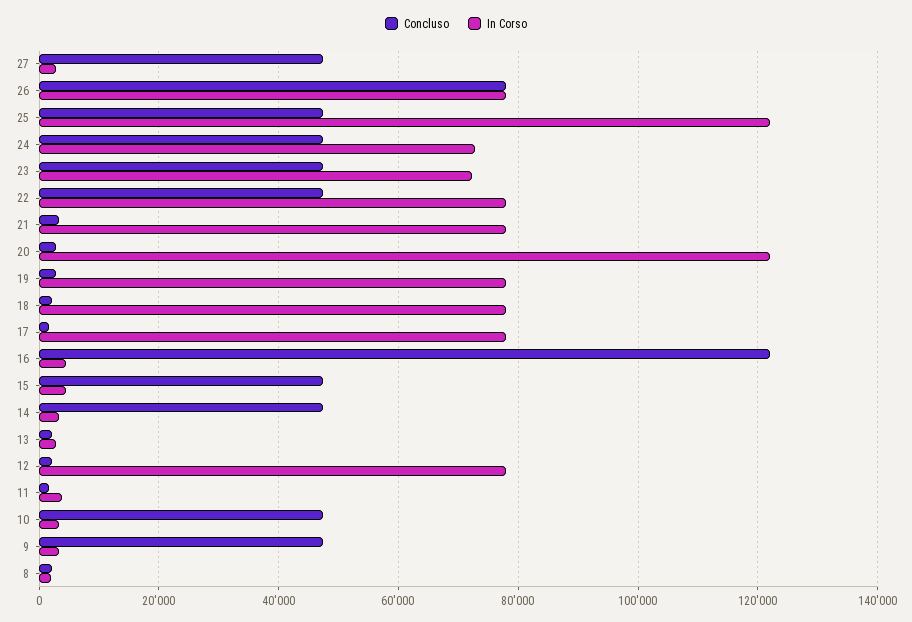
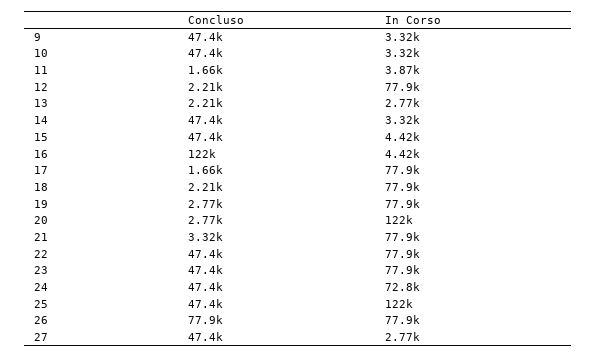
  {
    "Concluso": {
      "27": 47400,
      "26": 77900,
      "25": 47400,
      "24": 47400,
      "23": 47400,
      "22": 47400,
      "21": 3320,
      "20": 2770,
      "19": 2770,
      "18": 2210,
      "17": 1660,
      "16": 122000,
      "15": 47400,
      "14": 47400,
      "13": 2210,
      "12": 2210,
      "11": 1660,
      "10": 47400,
-     "9": 47400,
+     "9": 47400
-     "8": 2000
    },
    "In Corso": {
      "27": 2770,
      "26": 77900,
      "25": 122000,
      "24": 72800,
-     "23": 72000,
+     "23": 77900,
      "22": 77900,
      "21": 77900,
      "20": 122000,
      "19": 77900,
      "18": 77900,
      "17": 77900,
      "16": 4420,
      "15": 4420,
      "14": 3320,
      "13": 2770,
      "12": 77900,
      "11": 3870,
      "10": 3320,
-     "9": 3320,
+     "9": 3320
-     "8": 2000
    }
  }

